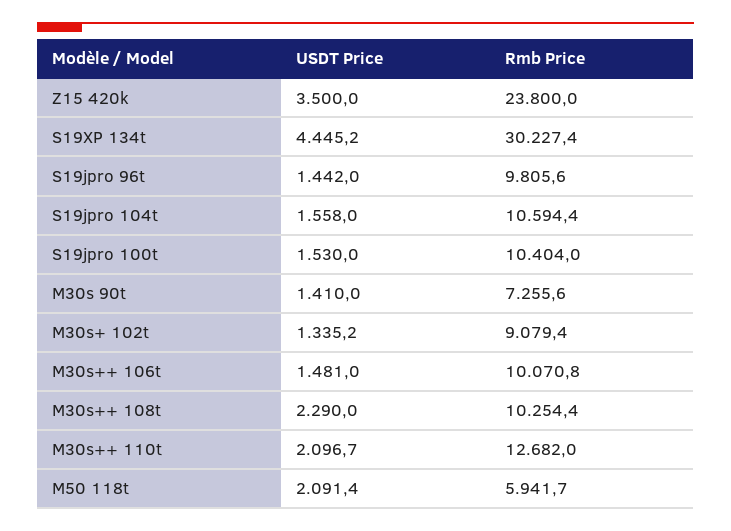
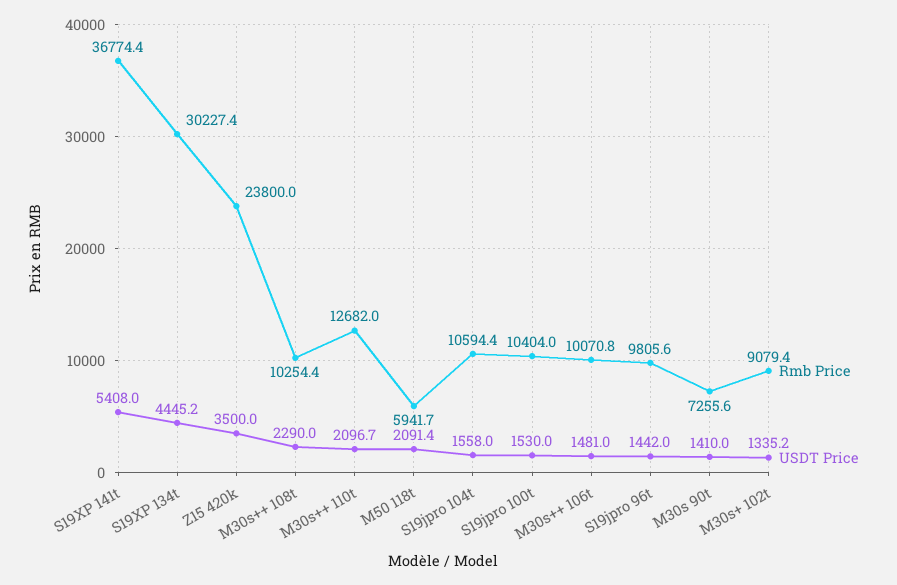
  {
    "USDT Price": {
      "Z15 420k": 3500,
      "S19XP 134t": 4445.2,
      "S19jpro 96t": 1442,
      "S19jpro 104t": 1558,
      "S19jpro 100t": 1530,
      "M30s 90t": 1410,
      "M30s+ 102t": 1335.2,
      "M30s++ 106t": 1481,
      "M30s++ 108t": 2290,
      "M30s++ 110t": 2096.7,
-     "M50 118t": 2091.4
+     "M50 118t": 2091.4,
+     "S19XP 141t": 5408
    },
    "Rmb Price": {
      "Z15 420k": 23800,
      "S19XP 134t": 30227.4,
      "S19jpro 96t": 9805.6,
      "S19jpro 104t": 10594.4,
      "S19jpro 100t": 10404,
      "M30s 90t": 7255.6,
      "M30s+ 102t": 9079.4,
      "M30s++ 106t": 10070.8,
      "M30s++ 108t": 10254.4,
      "M30s++ 110t": 12682,
-     "M50 118t": 5941.7
+     "M50 118t": 5941.7,
+     "S19XP 141t": 36774.4
    }
  }

